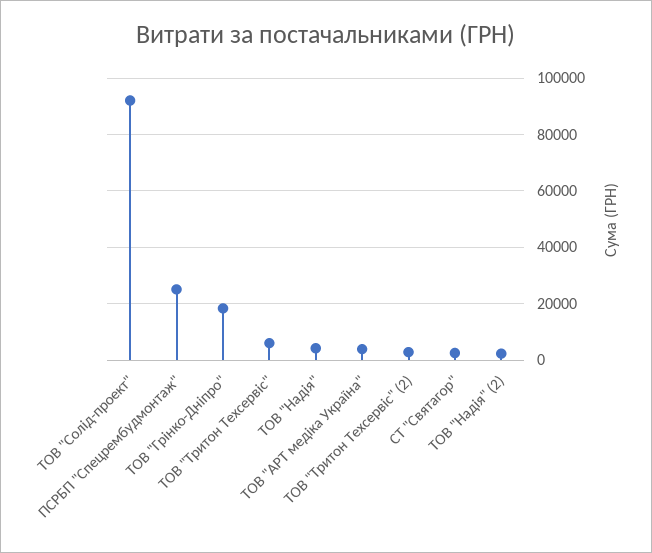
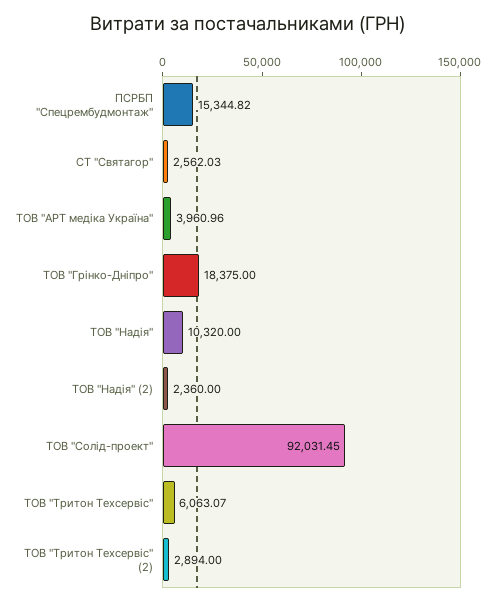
  {
    "ТОВ \"Солід-проект\"": 92031.45,
-   "ПСРБП \"Спецрембудмонтаж\"": 25000,
+   "ПСРБП \"Спецрембудмонтаж\"": 15344.82,
    "ТОВ \"Грінко-Дніпро\"": 18375,
    "ТОВ \"Тритон Техсервіс\"": 6063.07,
-   "ТОВ \"Надія\"": 5000,
+   "ТОВ \"Надія\"": 10320,
    "ТОВ \"АРТ медіка Україна\"": 3960.96,
    "ТОВ \"Тритон Техсервіс\" (2)": 2894,
    "СТ \"Святагор\"": 2562.03,
    "ТОВ \"Надія\" (2)": 2360
  }

